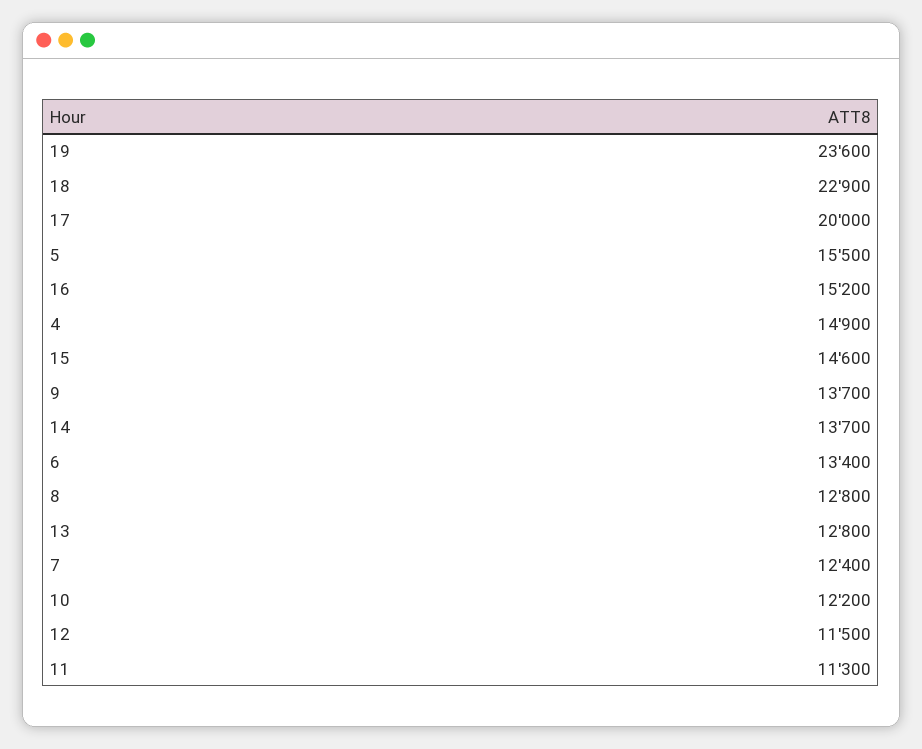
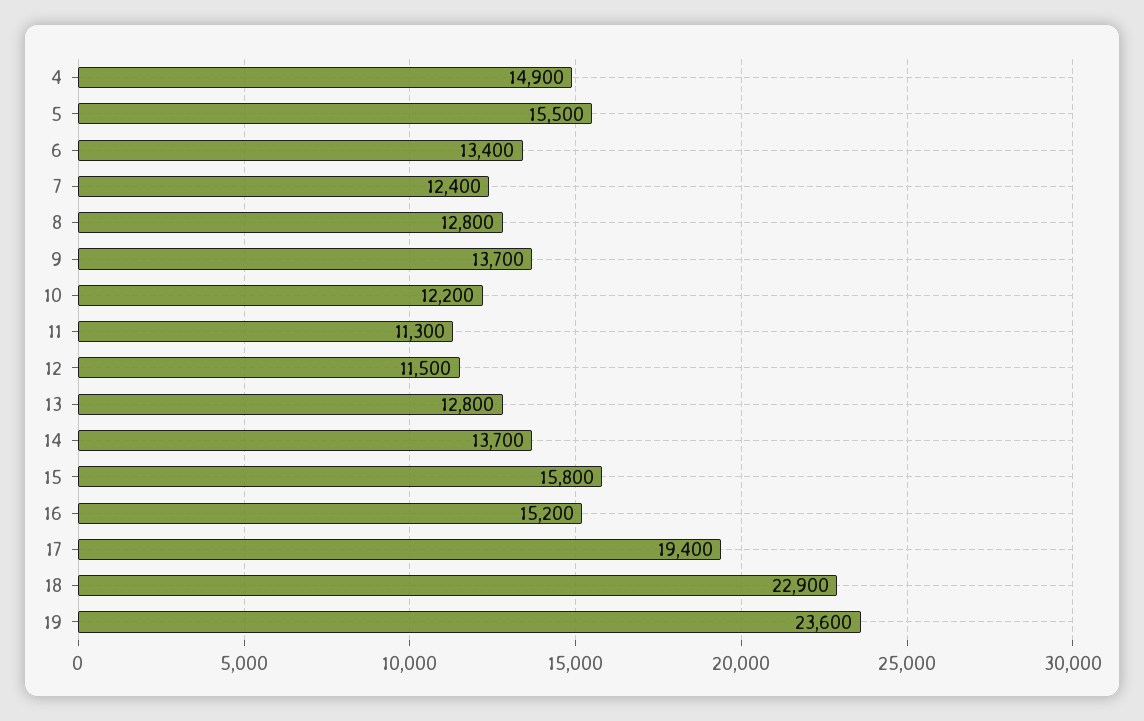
  {
    "19": 23600,
    "18": 22900,
-   "17": 20000,
+   "17": 19400,
    "5": 15500,
    "16": 15200,
    "4": 14900,
-   "15": 14600,
+   "15": 15800,
    "9": 13700,
    "14": 13700,
    "6": 13400,
    "8": 12800,
    "13": 12800,
    "7": 12400,
    "10": 12200,
    "12": 11500,
    "11": 11300
  }

